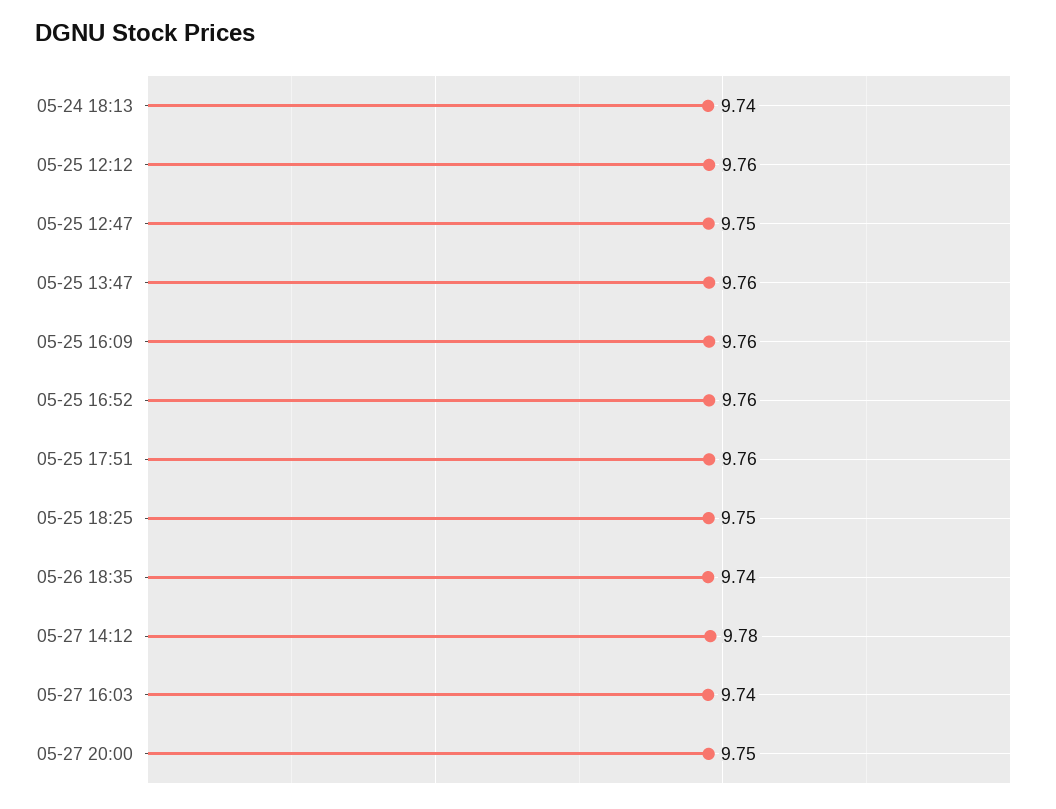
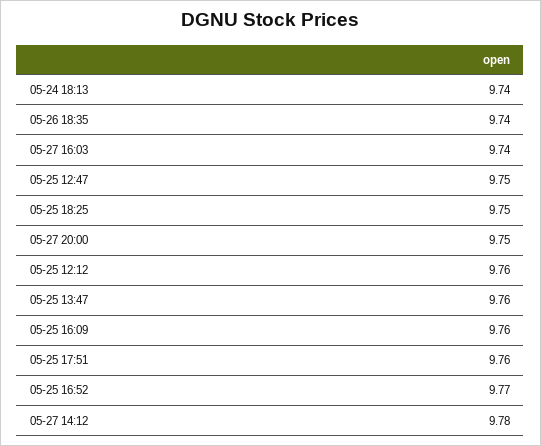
  {
    "05-24 18:13": 9.74,
    "05-25 12:12": 9.76,
    "05-25 12:47": 9.75,
    "05-25 13:47": 9.76,
    "05-25 16:09": 9.76,
-   "05-25 16:52": 9.76,
+   "05-25 16:52": 9.77,
    "05-25 17:51": 9.76,
    "05-25 18:25": 9.75,
    "05-26 18:35": 9.74,
    "05-27 14:12": 9.78,
    "05-27 16:03": 9.74,
    "05-27 20:00": 9.75
  }

